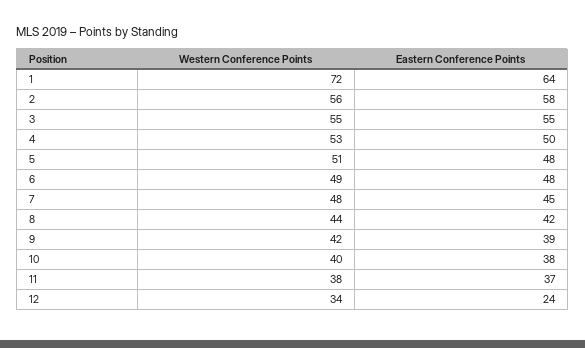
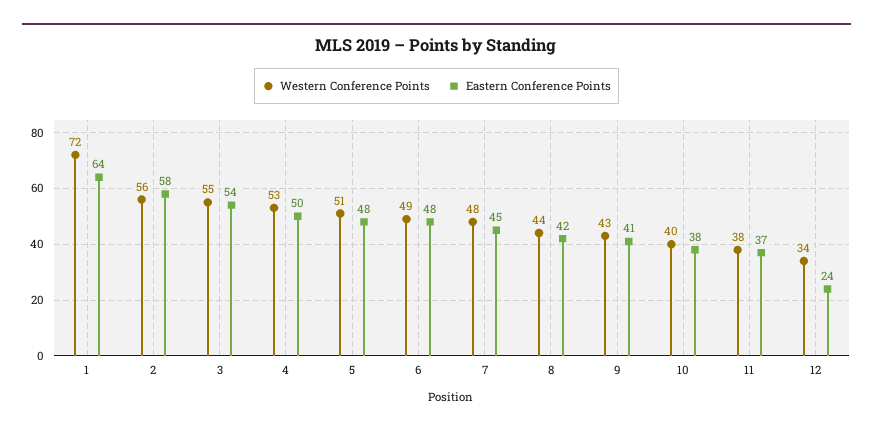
  {
    "Western Conference Points": {
      "1": 72,
      "2": 56,
      "3": 55,
      "4": 53,
      "5": 51,
      "6": 49,
      "7": 48,
      "8": 44,
-     "9": 42,
+     "9": 43,
      "10": 40,
      "11": 38,
      "12": 34
    },
    "Eastern Conference Points": {
      "1": 64,
      "2": 58,
-     "3": 55,
+     "3": 54,
      "4": 50,
      "5": 48,
      "6": 48,
      "7": 45,
      "8": 42,
-     "9": 39,
+     "9": 41,
      "10": 38,
      "11": 37,
      "12": 24
    }
  }

